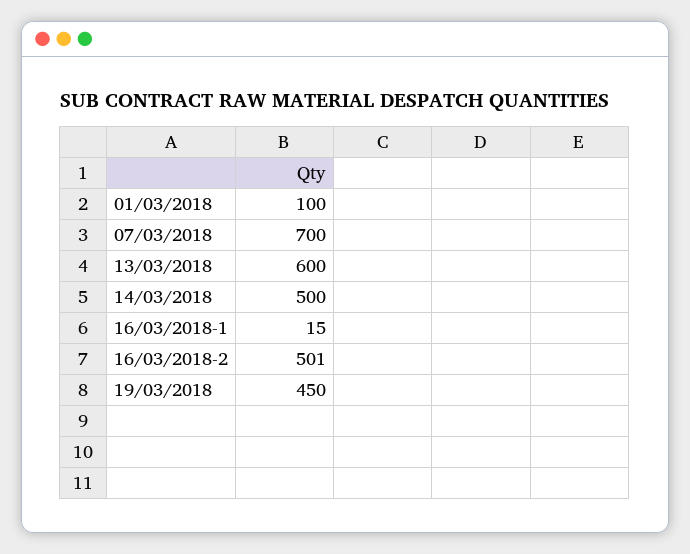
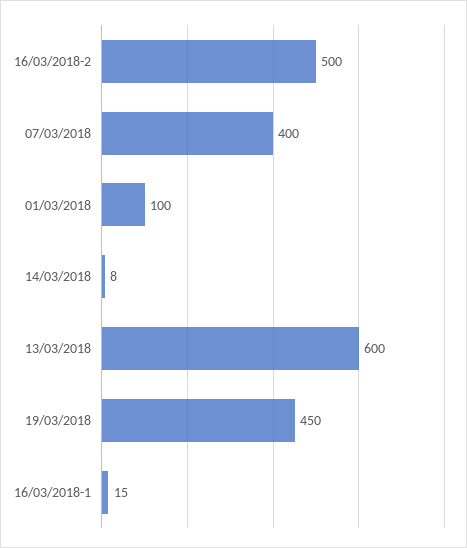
  {
    "01/03/2018": 100,
-   "07/03/2018": 700,
+   "07/03/2018": 400,
    "13/03/2018": 600,
-   "14/03/2018": 500,
+   "14/03/2018": 8,
    "16/03/2018-1": 15,
-   "16/03/2018-2": 501,
+   "16/03/2018-2": 500,
    "19/03/2018": 450
  }

